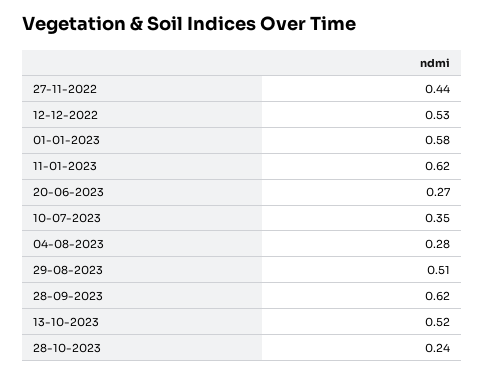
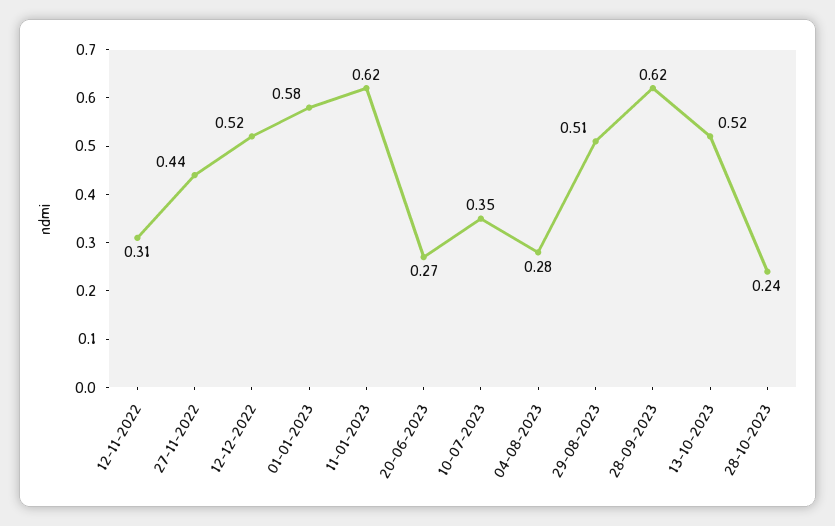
  {
    "27-11-2022": 0.44,
-   "12-12-2022": 0.53,
+   "12-12-2022": 0.52,
    "01-01-2023": 0.58,
    "11-01-2023": 0.62,
    "20-06-2023": 0.27,
    "10-07-2023": 0.35,
    "04-08-2023": 0.28,
    "29-08-2023": 0.51,
    "28-09-2023": 0.62,
    "13-10-2023": 0.52,
-   "28-10-2023": 0.24
+   "28-10-2023": 0.24,
+   "12-11-2022": 0.31
  }

